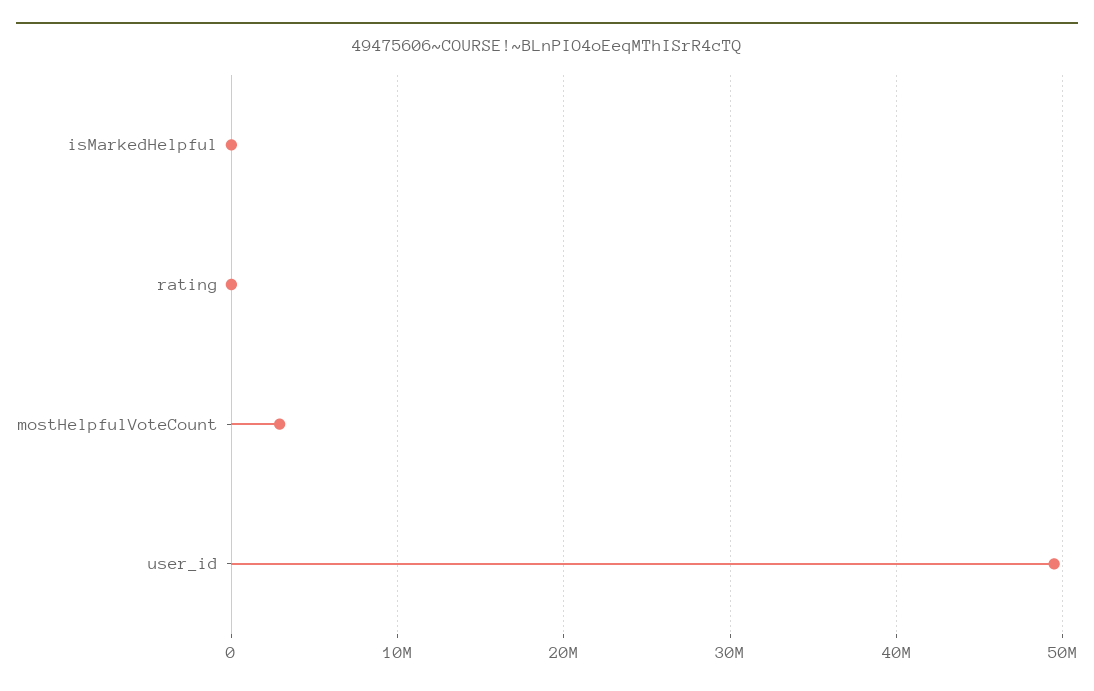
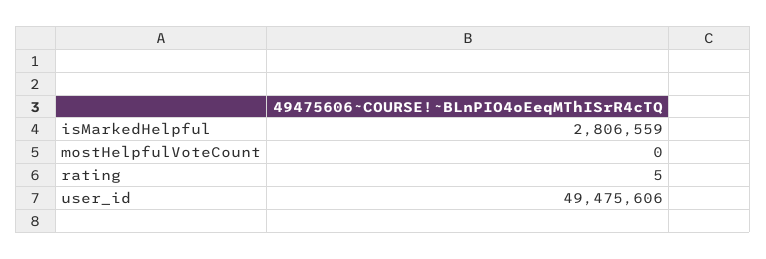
  {
-   "isMarkedHelpful": 0,
+   "isMarkedHelpful": 2806559,
    "rating": 5,
-   "mostHelpfulVoteCount": 3000000,
+   "mostHelpfulVoteCount": 0,
    "user_id": 49475606
  }

